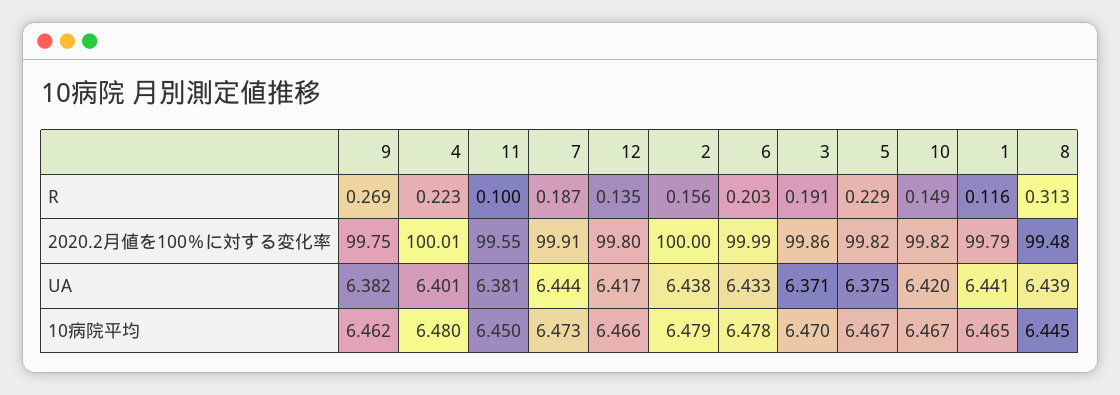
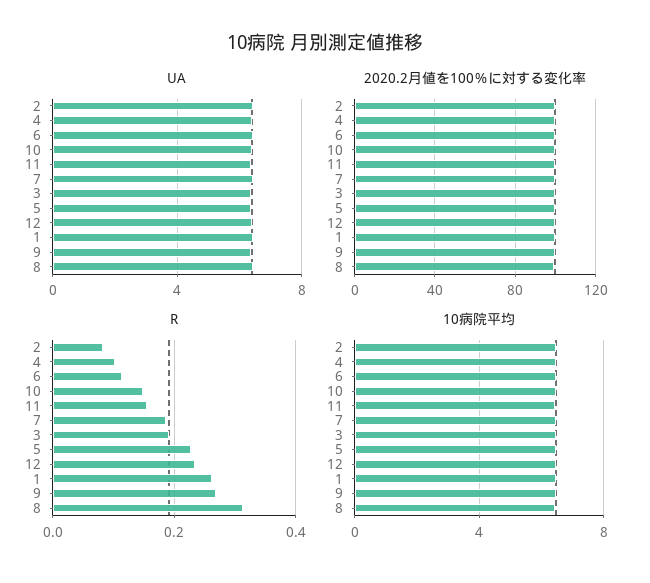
  {
    "R": {
      "9": 0.269,
-     "4": 0.223,
+     "4": 0.1,
-     "11": 0.1,
+     "11": 0.16,
      "7": 0.187,
-     "12": 0.135,
+     "12": 0.24,
-     "2": 0.156,
+     "2": 0.08,
-     "6": 0.203,
+     "6": 0.12,
      "3": 0.191,
      "5": 0.229,
      "10": 0.149,
-     "1": 0.116,
+     "1": 0.26,
      "8": 0.313
    },
    "2020.2月値を100％に対する変化率": {
      "9": 99.75,
      "4": 100.01,
      "11": 99.55,
      "7": 99.91,
      "12": 99.8,
      "2": 100,
      "6": 99.99,
      "3": 99.86,
      "5": 99.82,
      "10": 99.82,
      "1": 99.79,
      "8": 99.48
    },
    "UA": {
      "9": 6.382,
      "4": 6.401,
      "11": 6.381,
      "7": 6.444,
      "12": 6.417,
      "2": 6.438,
      "6": 6.433,
      "3": 6.371,
      "5": 6.375,
      "10": 6.42,
      "1": 6.441,
      "8": 6.439
    },
    "10病院平均": {
      "9": 6.462,
      "4": 6.48,
      "11": 6.45,
      "7": 6.473,
      "12": 6.466,
      "2": 6.479,
      "6": 6.478,
      "3": 6.47,
      "5": 6.467,
      "10": 6.467,
      "1": 6.465,
      "8": 6.445
    }
  }

